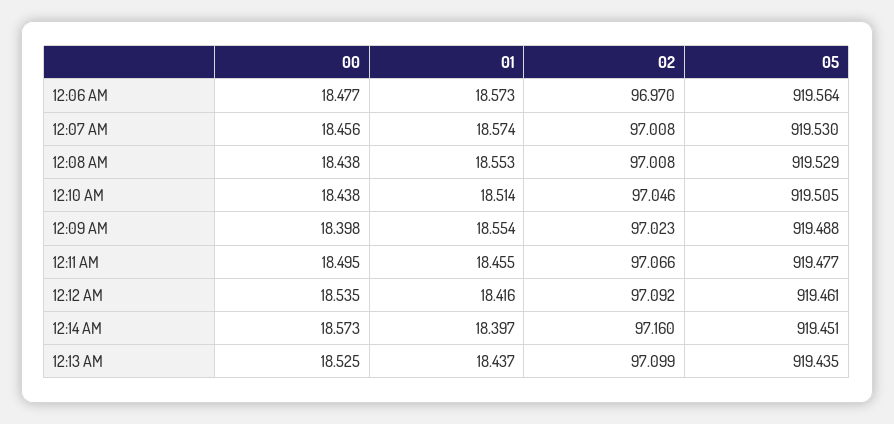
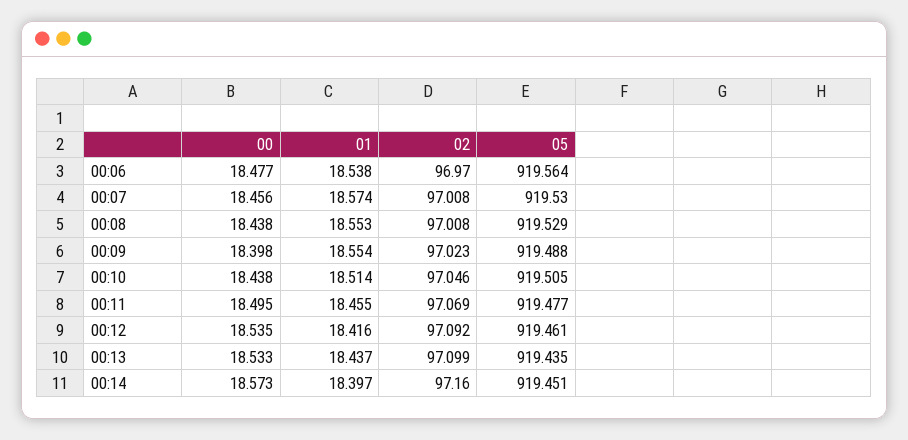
  {
    "00": {
      "12:06 AM": 18.477,
      "12:07 AM": 18.456,
      "12:08 AM": 18.438,
      "12:10 AM": 18.438,
      "12:09 AM": 18.398,
      "12:11 AM": 18.495,
      "12:12 AM": 18.535,
      "12:14 AM": 18.573,
-     "12:13 AM": 18.525
+     "12:13 AM": 18.533
    },
    "01": {
-     "12:06 AM": 18.573,
+     "12:06 AM": 18.538,
      "12:07 AM": 18.574,
      "12:08 AM": 18.553,
      "12:10 AM": 18.514,
      "12:09 AM": 18.554,
      "12:11 AM": 18.455,
      "12:12 AM": 18.416,
      "12:14 AM": 18.397,
      "12:13 AM": 18.437
    },
    "02": {
      "12:06 AM": 96.97,
      "12:07 AM": 97.008,
      "12:08 AM": 97.008,
      "12:10 AM": 97.046,
      "12:09 AM": 97.023,
-     "12:11 AM": 97.066,
+     "12:11 AM": 97.069,
      "12:12 AM": 97.092,
      "12:14 AM": 97.16,
      "12:13 AM": 97.099
    },
    "05": {
      "12:06 AM": 919.564,
      "12:07 AM": 919.53,
      "12:08 AM": 919.529,
      "12:10 AM": 919.505,
      "12:09 AM": 919.488,
      "12:11 AM": 919.477,
      "12:12 AM": 919.461,
      "12:14 AM": 919.451,
      "12:13 AM": 919.435
    }
  }

